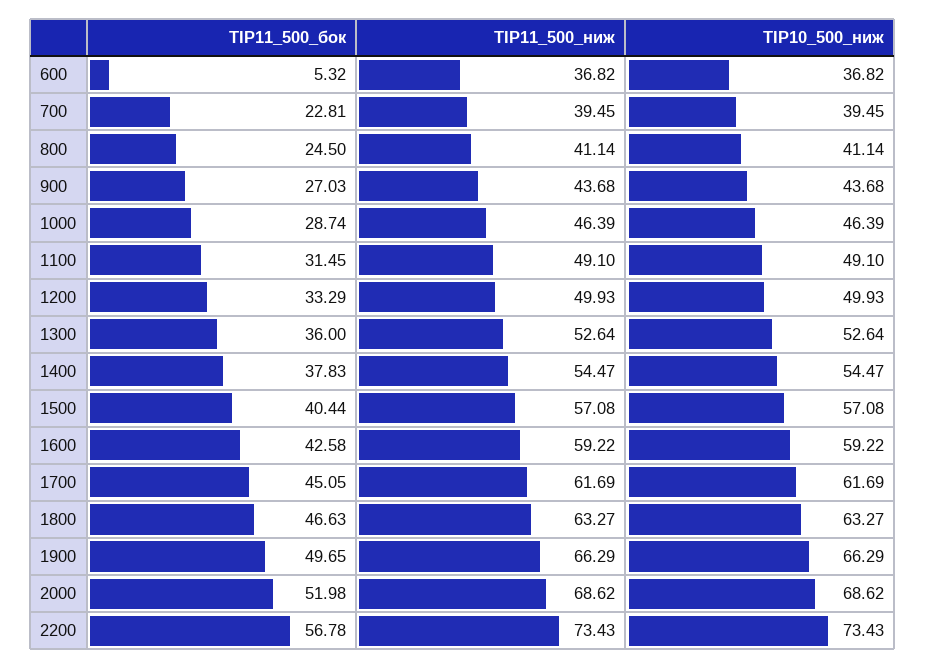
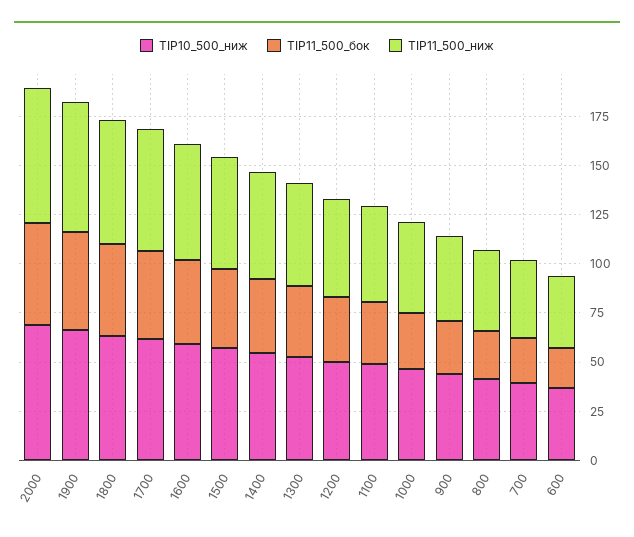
  {
    "TIP11_500_бок": {
-     "600": 5.32,
+     "600": 20,
      "700": 22.81,
      "800": 24.5,
      "900": 27.03,
      "1000": 28.74,
      "1100": 31.45,
      "1200": 33.29,
      "1300": 36,
      "1400": 37.83,
      "1500": 40.44,
      "1600": 42.58,
      "1700": 45.05,
      "1800": 46.63,
      "1900": 49.65,
-     "2000": 51.98,
+     "2000": 51.98
-     "2200": 56.78
    },
    "TIP11_500_ниж": {
      "600": 36.82,
      "700": 39.45,
      "800": 41.14,
      "900": 43.68,
      "1000": 46.39,
      "1100": 49.1,
      "1200": 49.93,
      "1300": 52.64,
      "1400": 54.47,
      "1500": 57.08,
      "1600": 59.22,
      "1700": 61.69,
      "1800": 63.27,
      "1900": 66.29,
-     "2000": 68.62,
+     "2000": 68.62
-     "2200": 73.43
    },
    "TIP10_500_ниж": {
      "600": 36.82,
      "700": 39.45,
      "800": 41.14,
      "900": 43.68,
      "1000": 46.39,
      "1100": 49.1,
      "1200": 49.93,
      "1300": 52.64,
      "1400": 54.47,
      "1500": 57.08,
      "1600": 59.22,
      "1700": 61.69,
      "1800": 63.27,
      "1900": 66.29,
-     "2000": 68.62,
+     "2000": 68.62
-     "2200": 73.43
    }
  }

